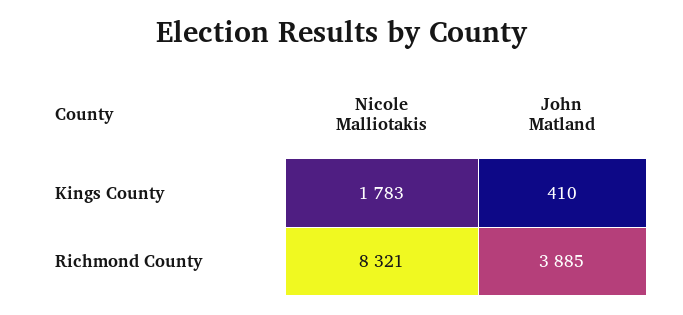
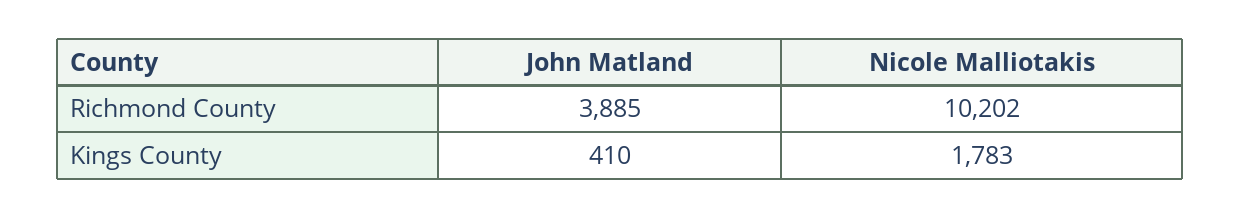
  {
    "Nicole Malliotakis": {
      "Kings County": 1783,
-     "Richmond County": 8321
+     "Richmond County": 10202
    },
    "John Matland": {
      "Kings County": 410,
      "Richmond County": 3885
    }
  }

